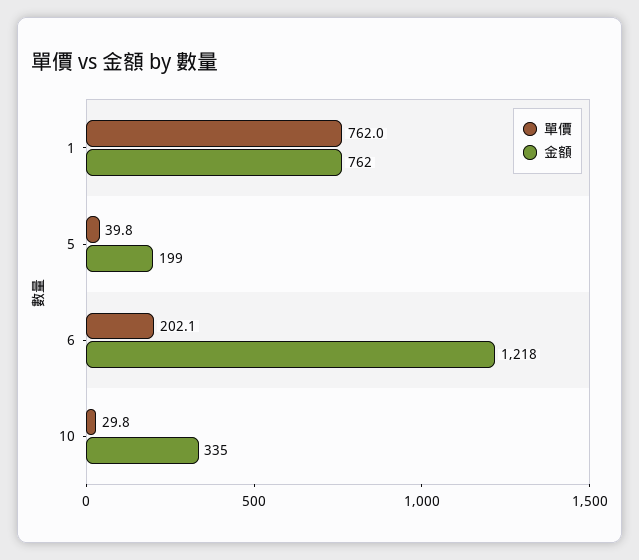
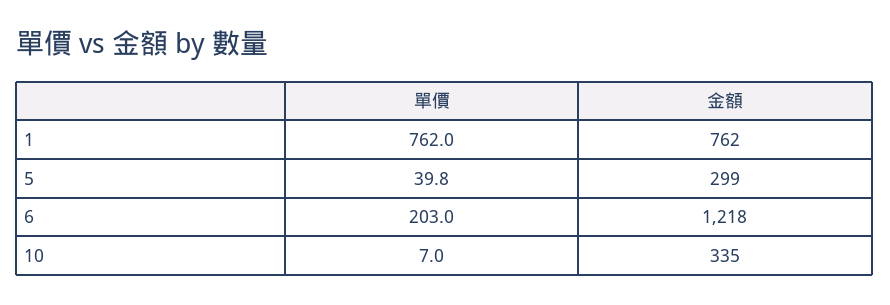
  {
    "單價": {
      "1": 762,
      "5": 39.8,
-     "6": 202.1,
+     "6": 203,
-     "10": 29.8
+     "10": 7
    },
    "金額": {
      "1": 762,
-     "5": 199,
+     "5": 299,
      "6": 1218,
      "10": 335
    }
  }

